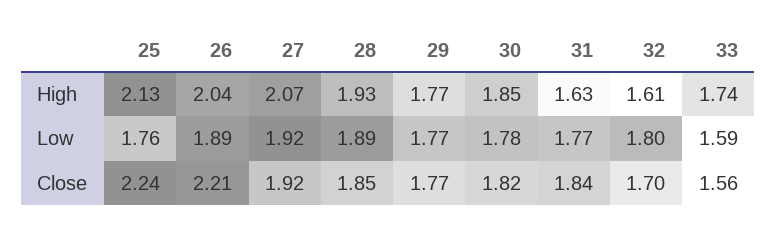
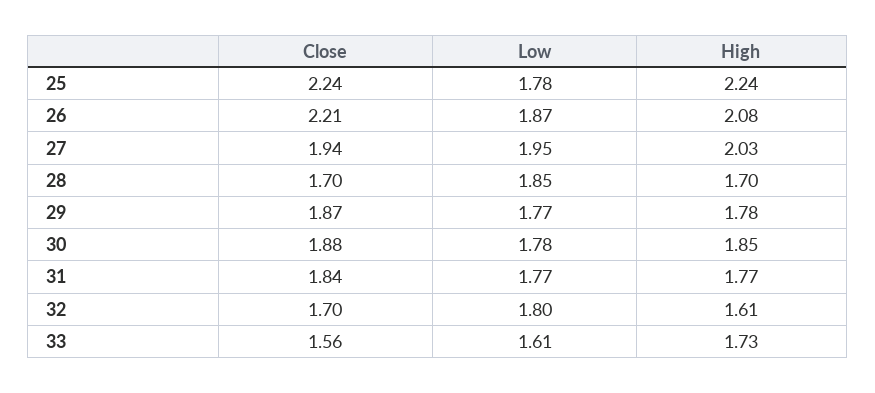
  {
    "25": {
-     "High": 2.13,
+     "High": 2.24,
-     "Low": 1.76,
+     "Low": 1.78,
      "Close": 2.24
    },
    "26": {
-     "High": 2.04,
+     "High": 2.08,
-     "Low": 1.89,
+     "Low": 1.87,
      "Close": 2.21
    },
    "27": {
-     "High": 2.07,
+     "High": 2.03,
-     "Low": 1.92,
+     "Low": 1.95,
-     "Close": 1.92
+     "Close": 1.94
    },
    "28": {
-     "High": 1.93,
+     "High": 1.7,
-     "Low": 1.89,
+     "Low": 1.85,
-     "Close": 1.85
+     "Close": 1.7
    },
    "29": {
-     "High": 1.77,
+     "High": 1.78,
      "Low": 1.77,
-     "Close": 1.77
+     "Close": 1.87
    },
    "30": {
      "High": 1.85,
      "Low": 1.78,
-     "Close": 1.82
+     "Close": 1.88
    },
    "31": {
-     "High": 1.63,
+     "High": 1.77,
      "Low": 1.77,
      "Close": 1.84
    },
    "32": {
      "High": 1.61,
      "Low": 1.8,
      "Close": 1.7
    },
    "33": {
-     "High": 1.74,
+     "High": 1.73,
-     "Low": 1.59,
+     "Low": 1.61,
      "Close": 1.56
    }
  }

